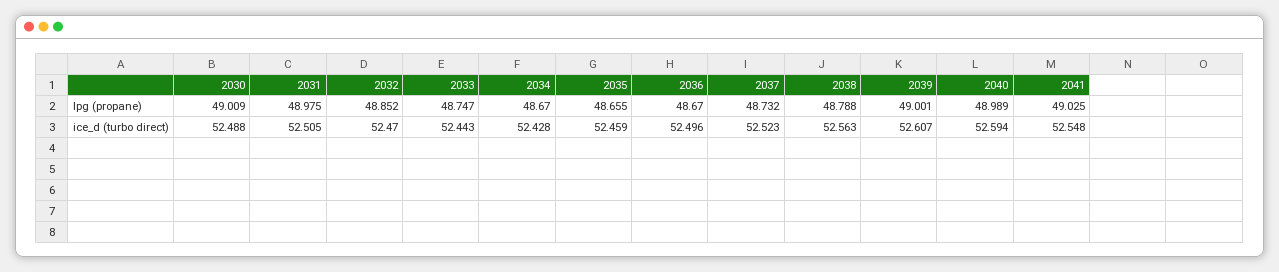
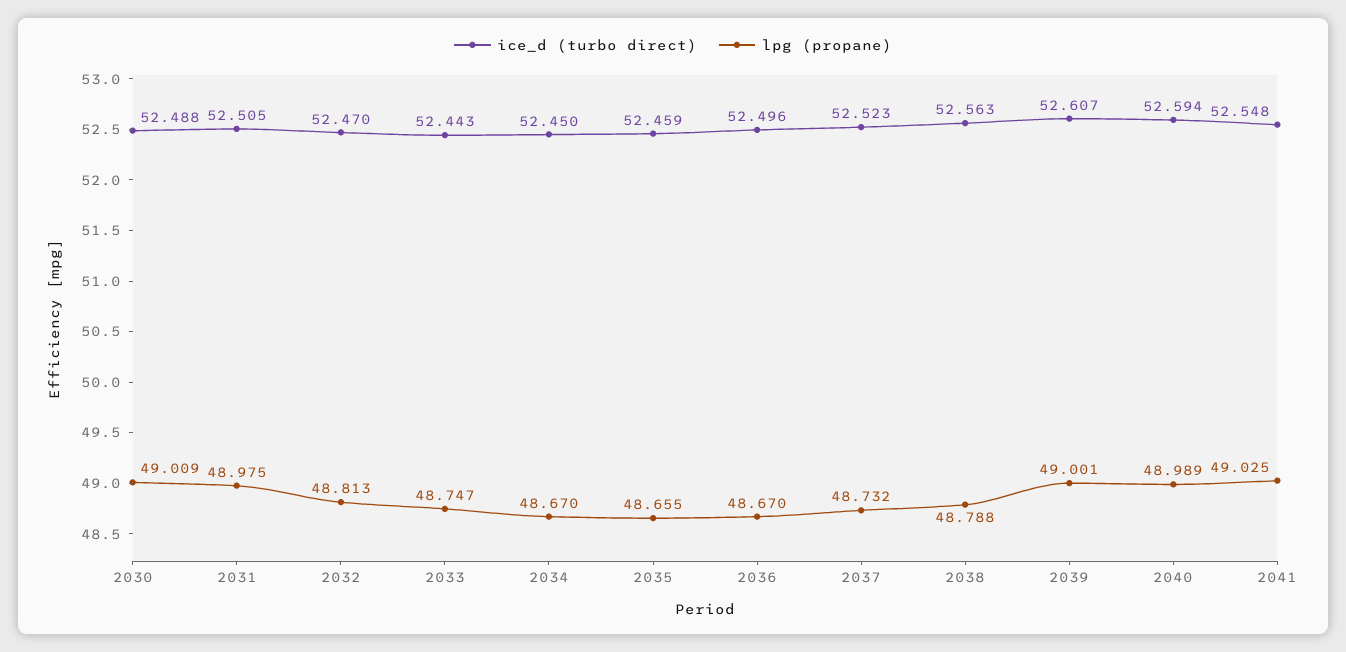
  {
    "lpg (propane)": {
      "2030": 49.009,
      "2031": 48.975,
-     "2032": 48.852,
+     "2032": 48.813,
      "2033": 48.747,
      "2034": 48.67,
      "2035": 48.655,
      "2036": 48.67,
      "2037": 48.732,
      "2038": 48.788,
      "2039": 49.001,
      "2040": 48.989,
      "2041": 49.025
    },
    "ice_d (turbo direct)": {
      "2030": 52.488,
      "2031": 52.505,
      "2032": 52.47,
      "2033": 52.443,
-     "2034": 52.428,
+     "2034": 52.45,
      "2035": 52.459,
      "2036": 52.496,
      "2037": 52.523,
      "2038": 52.563,
      "2039": 52.607,
      "2040": 52.594,
      "2041": 52.548
    }
  }

